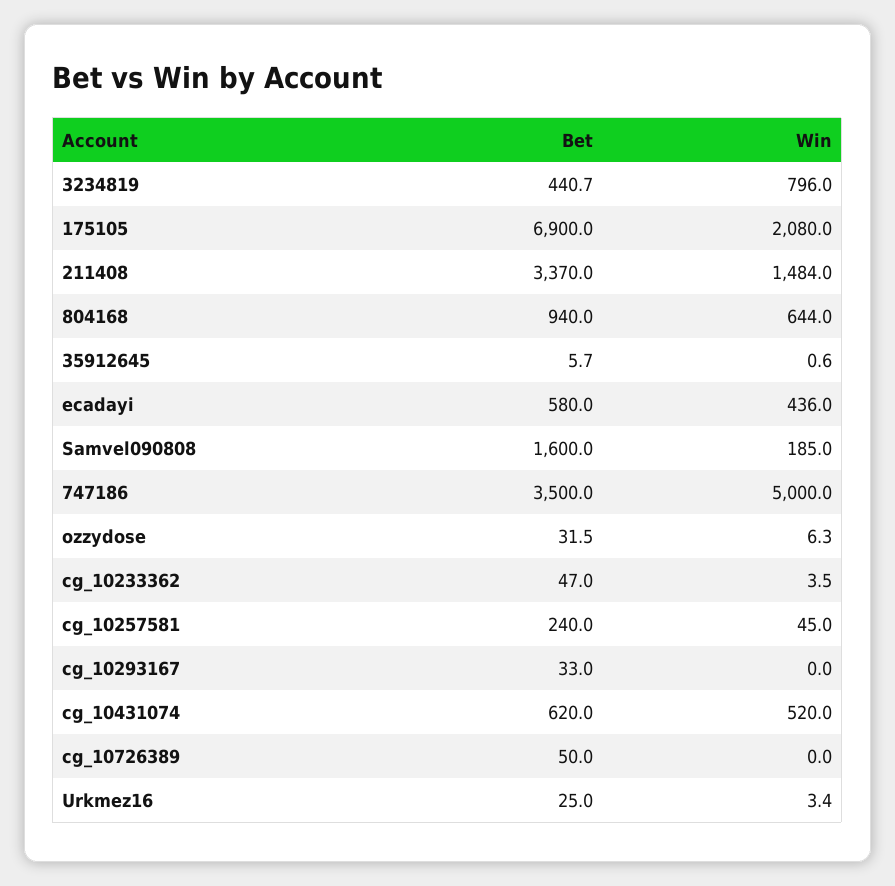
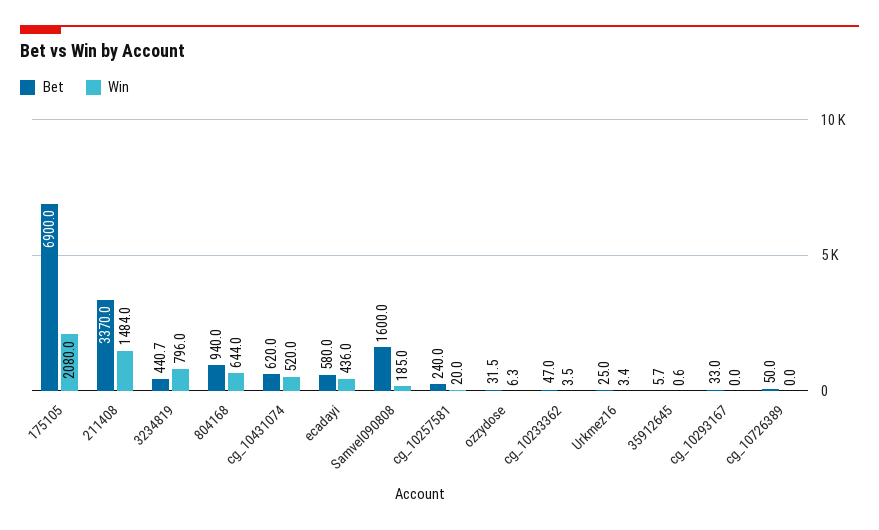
  {
    "Bet": {
      "3234819": 440.7,
      "175105": 6900,
      "211408": 3370,
      "804168": 940,
      "35912645": 5.7,
      "ecadayi": 580,
      "Samvel090808": 1600,
-     "747186": 3500,
      "ozzydose": 31.5,
      "cg_10233362": 47,
      "cg_10257581": 240,
      "cg_10293167": 33,
      "cg_10431074": 620,
      "cg_10726389": 50,
      "Urkmez16": 25
    },
    "Win": {
      "3234819": 796,
      "175105": 2080,
      "211408": 1484,
      "804168": 644,
      "35912645": 0.6,
      "ecadayi": 436,
      "Samvel090808": 185,
-     "747186": 5000,
      "ozzydose": 6.3,
      "cg_10233362": 3.5,
-     "cg_10257581": 45,
+     "cg_10257581": 20,
      "cg_10293167": 0,
      "cg_10431074": 520,
      "cg_10726389": 0,
      "Urkmez16": 3.4
    }
  }

